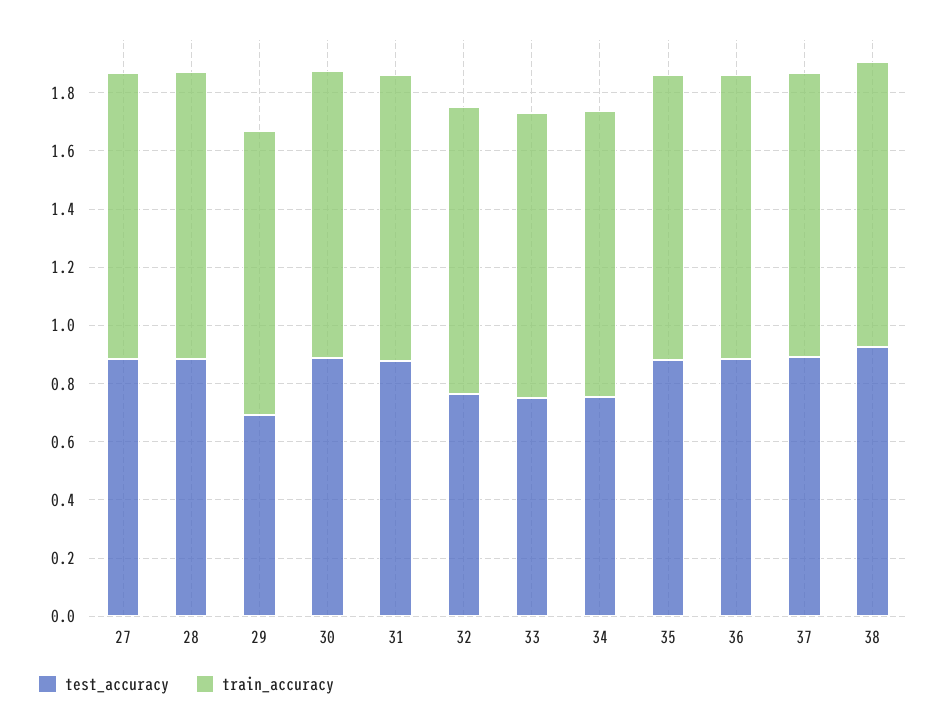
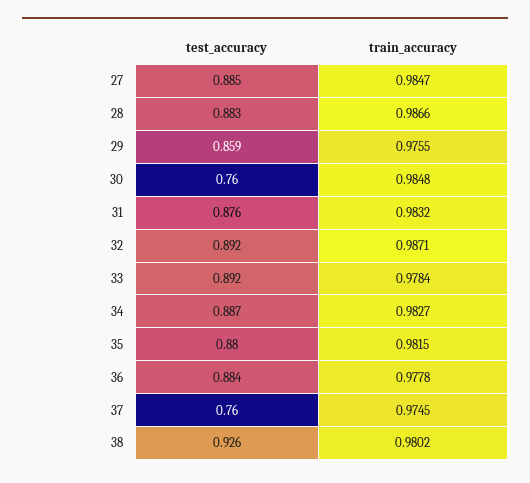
  {
    "test_accuracy": {
      "27": 0.885,
      "28": 0.883,
-     "29": 0.7,
+     "29": 0.859,
-     "30": 0.9,
+     "30": 0.76,
      "31": 0.876,
-     "32": 0.75,
+     "32": 0.892,
-     "33": 0.75,
+     "33": 0.892,
-     "34": 0.75,
+     "34": 0.887,
      "35": 0.88,
      "36": 0.884,
-     "37": 0.9,
+     "37": 0.76,
      "38": 0.926
    },
    "train_accuracy": {
      "27": 0.9847,
      "28": 0.9866,
      "29": 0.9755,
      "30": 0.9848,
      "31": 0.9832,
      "32": 0.9871,
      "33": 0.9784,
      "34": 0.9827,
      "35": 0.9815,
      "36": 0.9778,
      "37": 0.9745,
      "38": 0.9802
    }
  }

